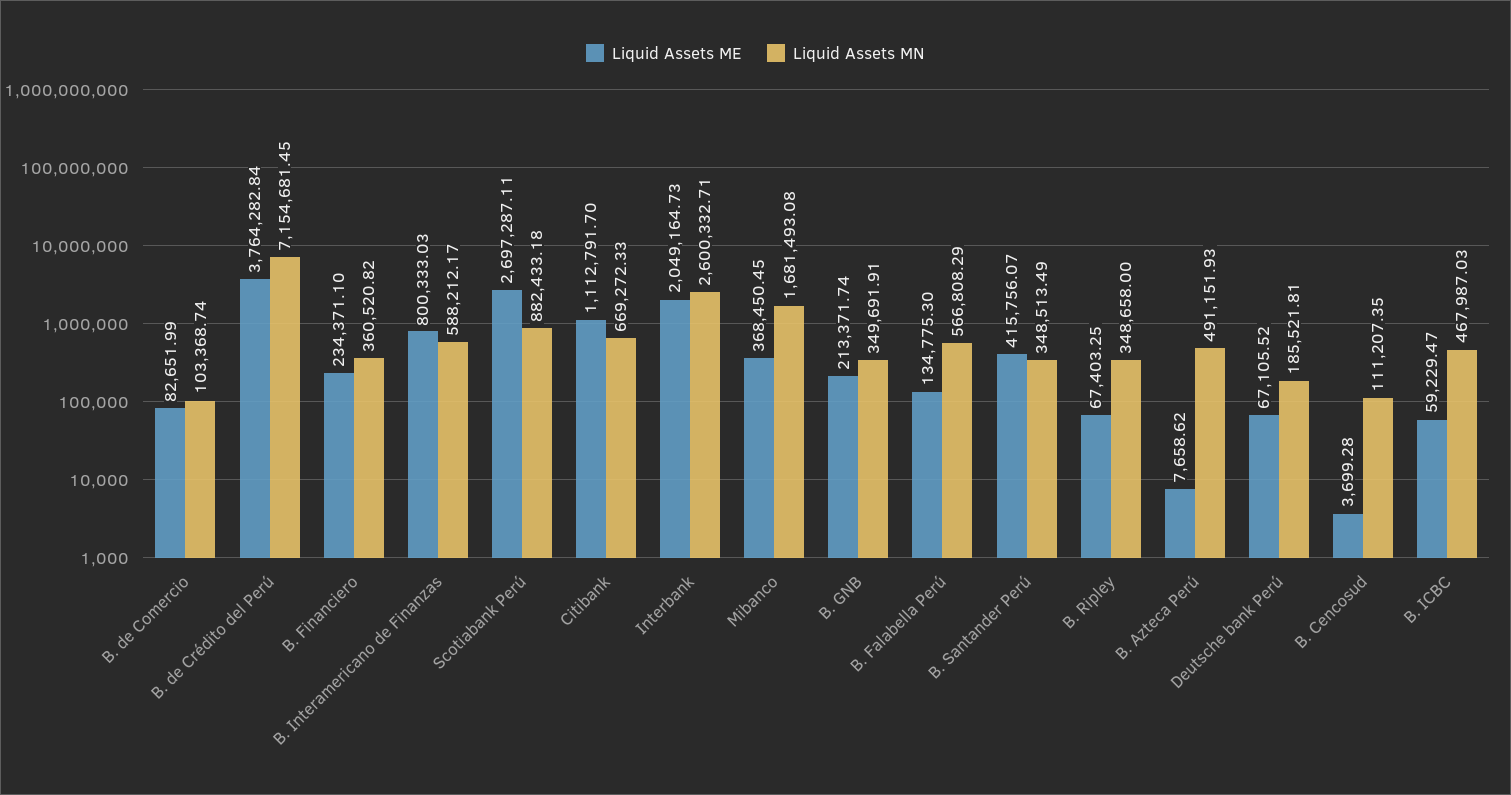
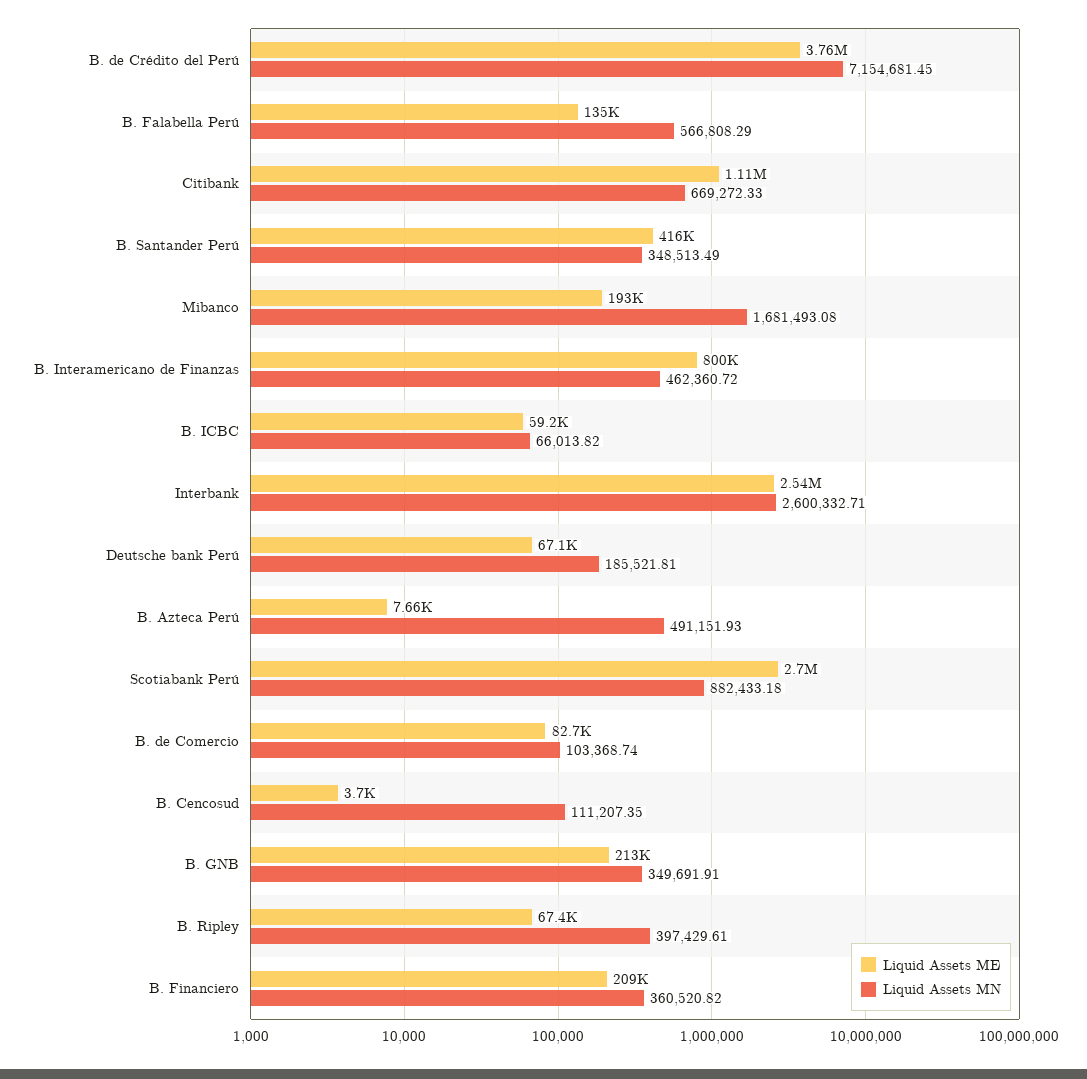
  {
    "Liquid Assets ME": {
      "B. de Comercio": 82651.99,
      "B. de Crédito del Perú": 3764282.84,
-     "B. Financiero": 234371.1,
+     "B. Financiero": 209000,
      "B. Interamericano de Finanzas": 800333.03,
      "Scotiabank Perú": 2697287.11,
      "Citibank": 1112791.7,
-     "Interbank": 2049164.73,
+     "Interbank": 2540000,
-     "Mibanco": 368450.45,
+     "Mibanco": 193000,
      "B. GNB": 213371.74,
      "B. Falabella Perú": 134775.3,
      "B. Santander Perú": 415756.07,
      "B. Ripley": 67403.25,
      "B. Azteca Perú": 7658.62,
      "Deutsche bank Perú": 67105.52,
      "B. Cencosud": 3699.28,
      "B. ICBC": 59229.47
    },
    "Liquid Assets MN": {
      "B. de Comercio": 103368.74,
      "B. de Crédito del Perú": 7154681.45,
      "B. Financiero": 360520.82,
-     "B. Interamericano de Finanzas": 588212.17,
+     "B. Interamericano de Finanzas": 462360.72,
      "Scotiabank Perú": 882433.18,
      "Citibank": 669272.33,
      "Interbank": 2600332.71,
      "Mibanco": 1681493.08,
      "B. GNB": 349691.91,
      "B. Falabella Perú": 566808.29,
      "B. Santander Perú": 348513.49,
-     "B. Ripley": 348658,
+     "B. Ripley": 397429.61,
      "B. Azteca Perú": 491151.93,
      "Deutsche bank Perú": 185521.81,
      "B. Cencosud": 111207.35,
-     "B. ICBC": 467987.03
+     "B. ICBC": 66013.82
    }
  }

